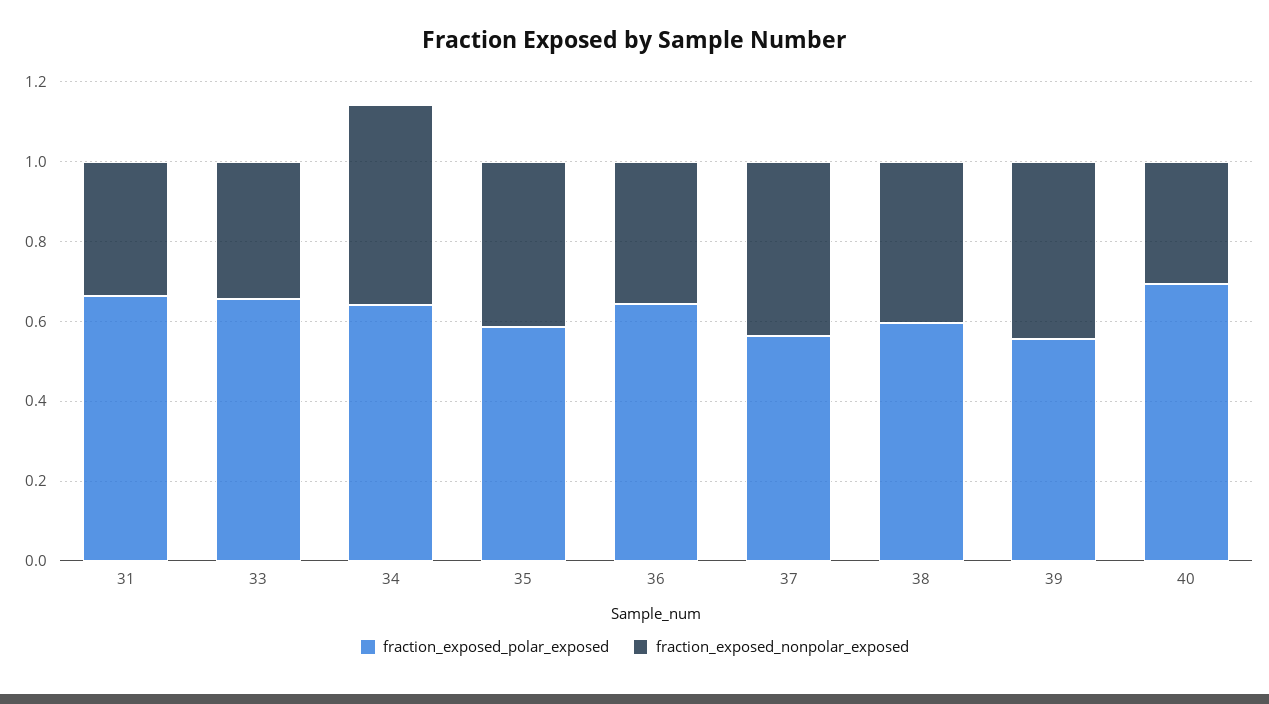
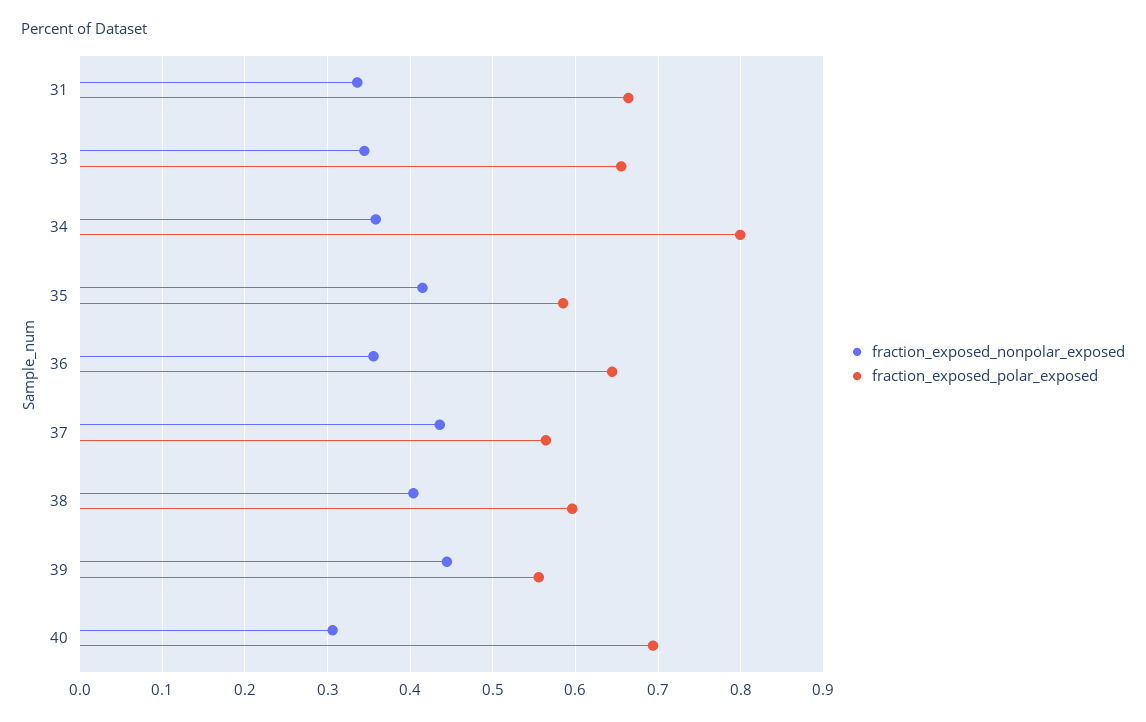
  {
    "fraction_exposed_polar_exposed": {
      "31": 0.66,
      "33": 0.66,
-     "34": 0.65,
+     "34": 0.8,
      "35": 0.59,
      "36": 0.64,
      "37": 0.56,
      "38": 0.6,
      "39": 0.56,
      "40": 0.69
    },
    "fraction_exposed_nonpolar_exposed": {
      "31": 0.34,
      "33": 0.34,
-     "34": 0.5,
+     "34": 0.36,
      "35": 0.41,
      "36": 0.36,
      "37": 0.44,
      "38": 0.4,
      "39": 0.44,
      "40": 0.31
    }
  }

